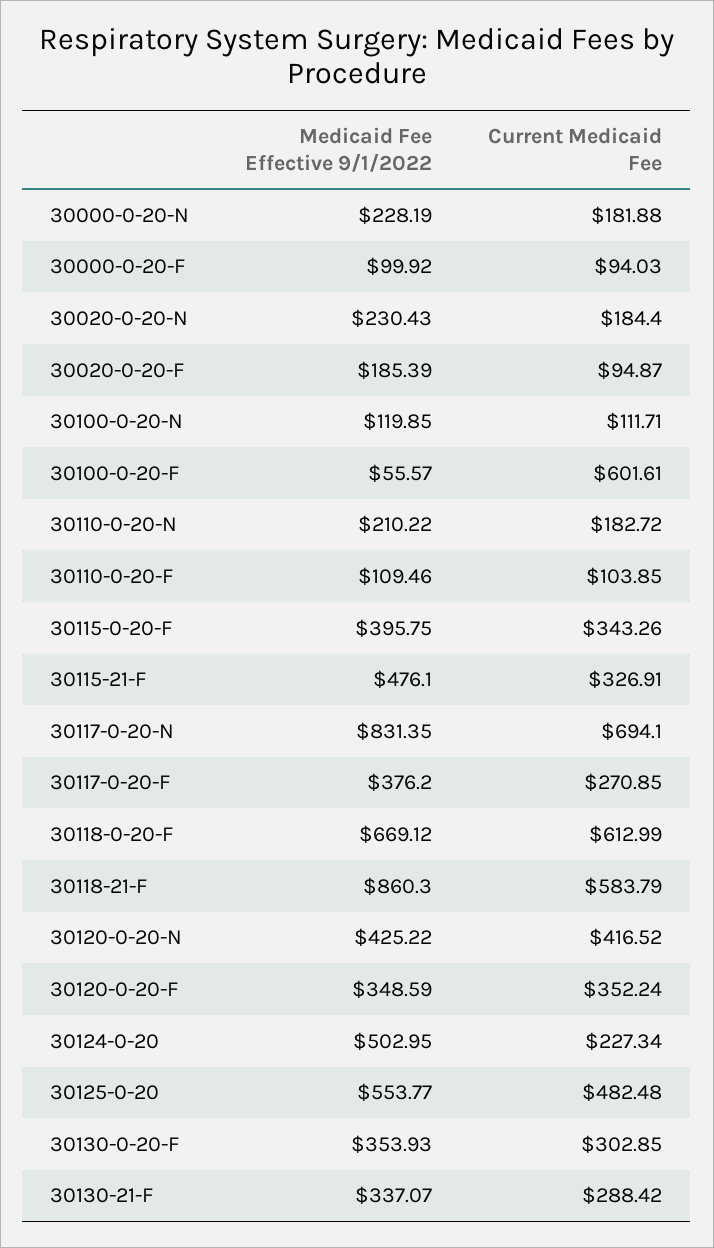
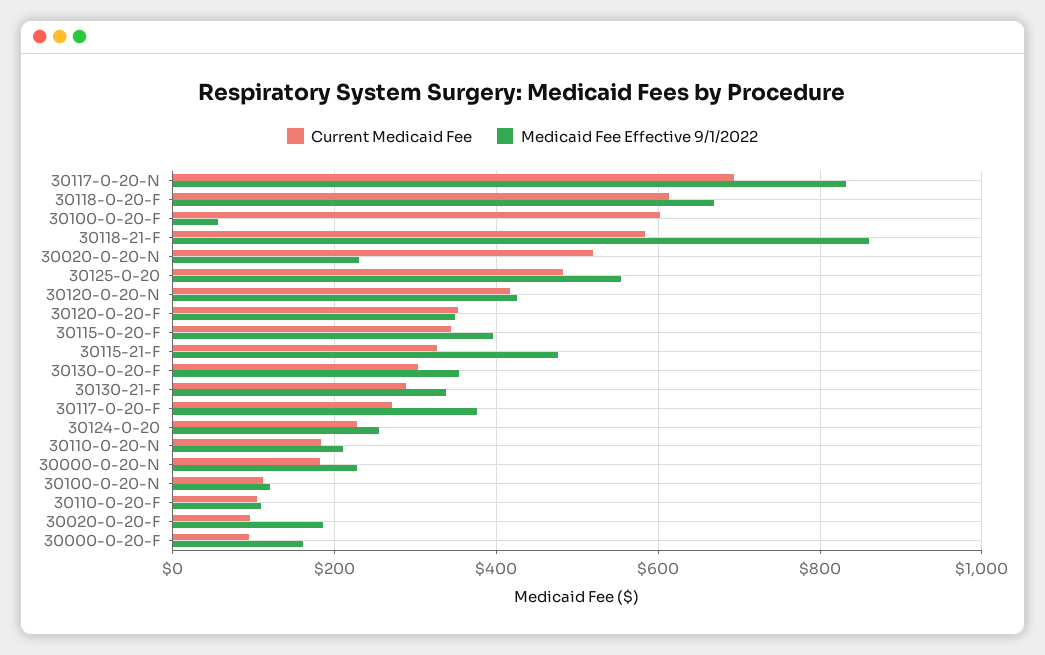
  {
    "Medicaid Fee Effective 9/1/2022": {
      "30000-0-20-N": 228.19,
-     "30000-0-20-F": 99.92,
+     "30000-0-20-F": 160,
      "30020-0-20-N": 230.43,
      "30020-0-20-F": 185.39,
      "30100-0-20-N": 119.85,
      "30100-0-20-F": 55.57,
      "30110-0-20-N": 210.22,
      "30110-0-20-F": 109.46,
      "30115-0-20-F": 395.75,
      "30115-21-F": 476.1,
      "30117-0-20-N": 831.35,
      "30117-0-20-F": 376.2,
      "30118-0-20-F": 669.12,
      "30118-21-F": 860.3,
      "30120-0-20-N": 425.22,
      "30120-0-20-F": 348.59,
-     "30124-0-20": 502.95,
+     "30124-0-20": 260,
      "30125-0-20": 553.77,
      "30130-0-20-F": 353.93,
      "30130-21-F": 337.07
    },
    "Current Medicaid Fee": {
      "30000-0-20-N": 181.88,
      "30000-0-20-F": 94.03,
-     "30020-0-20-N": 184.4,
+     "30020-0-20-N": 520,
      "30020-0-20-F": 94.87,
      "30100-0-20-N": 111.71,
      "30100-0-20-F": 601.61,
      "30110-0-20-N": 182.72,
      "30110-0-20-F": 103.85,
      "30115-0-20-F": 343.26,
      "30115-21-F": 326.91,
      "30117-0-20-N": 694.1,
      "30117-0-20-F": 270.85,
      "30118-0-20-F": 612.99,
      "30118-21-F": 583.79,
      "30120-0-20-N": 416.52,
      "30120-0-20-F": 352.24,
      "30124-0-20": 227.34,
      "30125-0-20": 482.48,
      "30130-0-20-F": 302.85,
      "30130-21-F": 288.42
    }
  }

